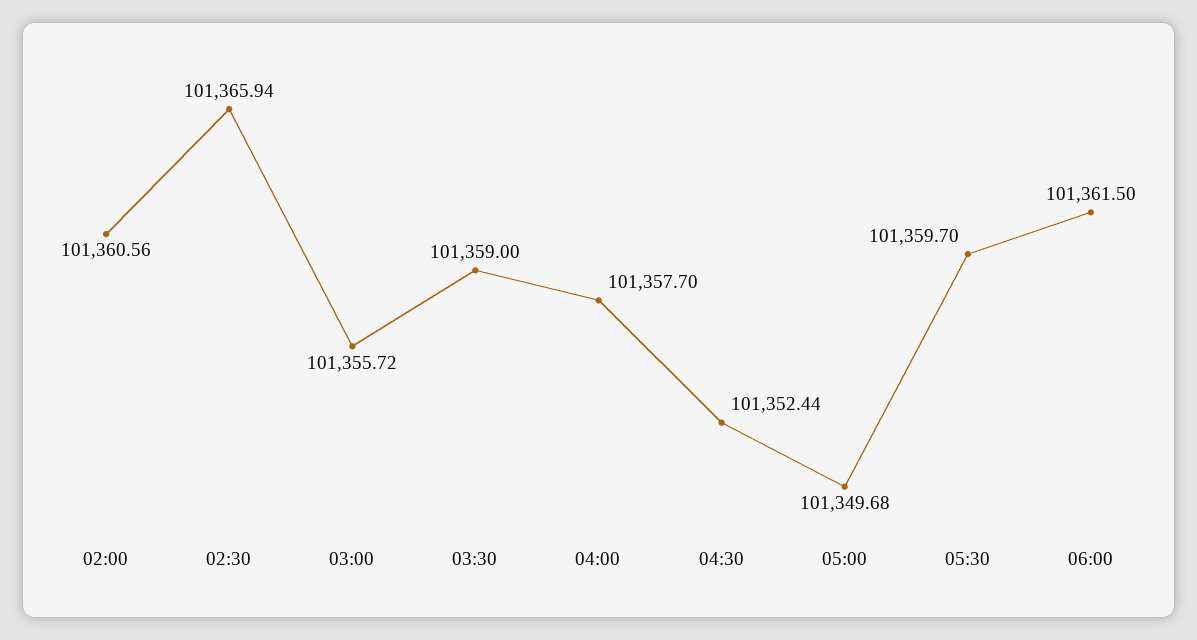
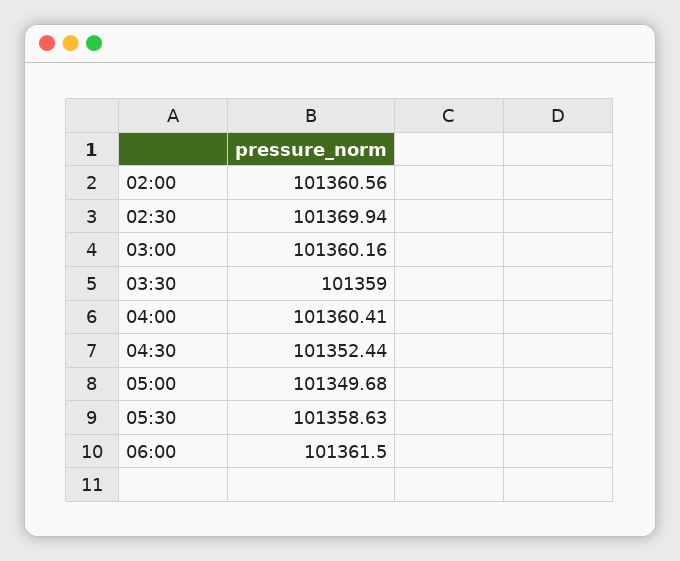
  {
    "02:00": 101360.56,
-   "02:30": 101365.94,
+   "02:30": 101369.94,
-   "03:00": 101355.72,
+   "03:00": 101360.16,
    "03:30": 101359,
-   "04:00": 101357.7,
+   "04:00": 101360.41,
    "04:30": 101352.44,
    "05:00": 101349.68,
-   "05:30": 101359.7,
+   "05:30": 101358.63,
    "06:00": 101361.5
  }

